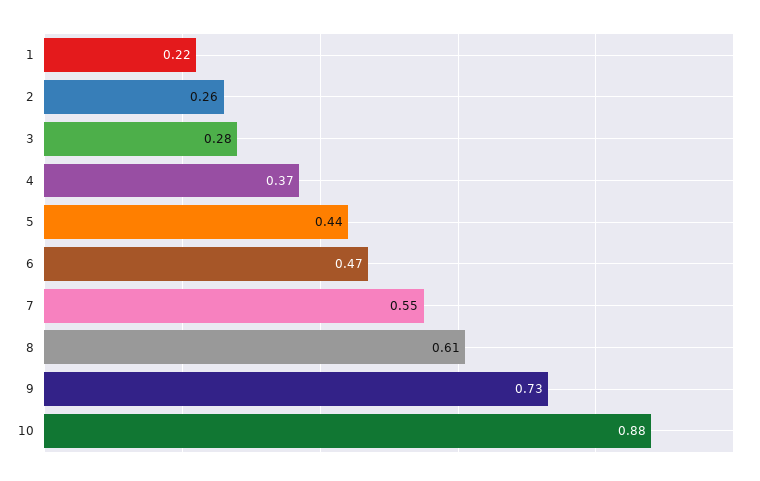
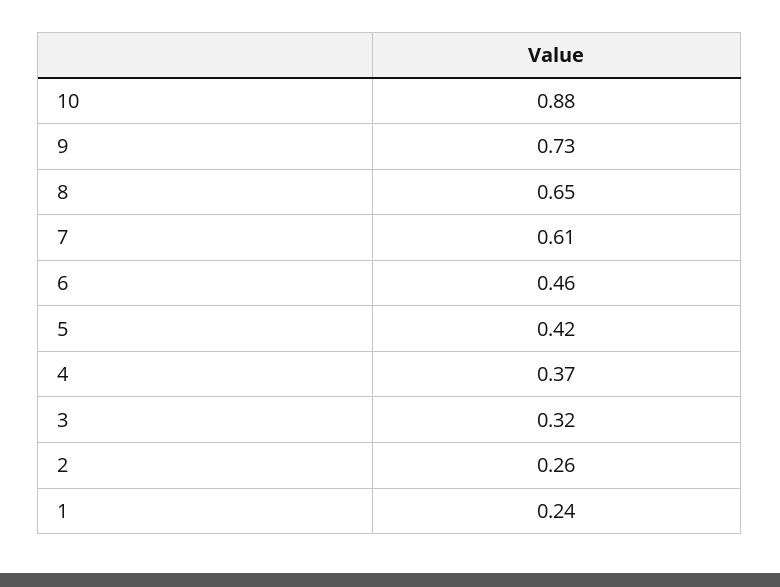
  {
-   "1": 0.22,
+   "1": 0.24,
    "2": 0.26,
-   "3": 0.28,
+   "3": 0.32,
    "4": 0.37,
-   "5": 0.44,
+   "5": 0.42,
-   "6": 0.47,
+   "6": 0.46,
-   "7": 0.55,
+   "7": 0.61,
-   "8": 0.61,
+   "8": 0.65,
    "9": 0.73,
    "10": 0.88
  }

